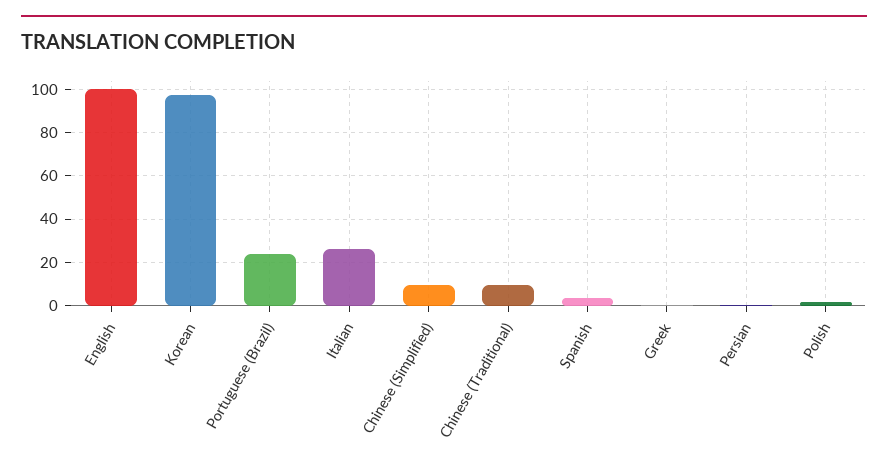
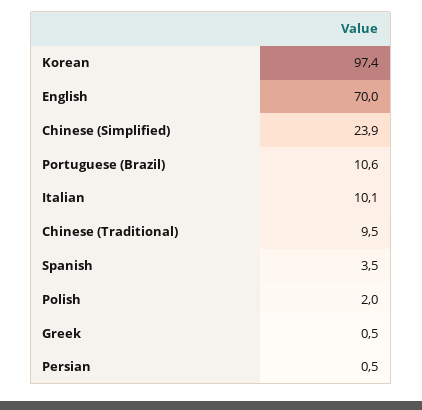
  {
-   "English": 100,
+   "English": 70,
    "Korean": 97.4,
-   "Portuguese (Brazil)": 25,
+   "Portuguese (Brazil)": 10.6,
-   "Italian": 25,
+   "Italian": 10.1,
-   "Chinese (Simplified)": 10,
+   "Chinese (Simplified)": 23.9,
    "Chinese (Traditional)": 9.5,
    "Spanish": 3.5,
    "Greek": 0.5,
    "Persian": 0.5,
    "Polish": 2
  }

